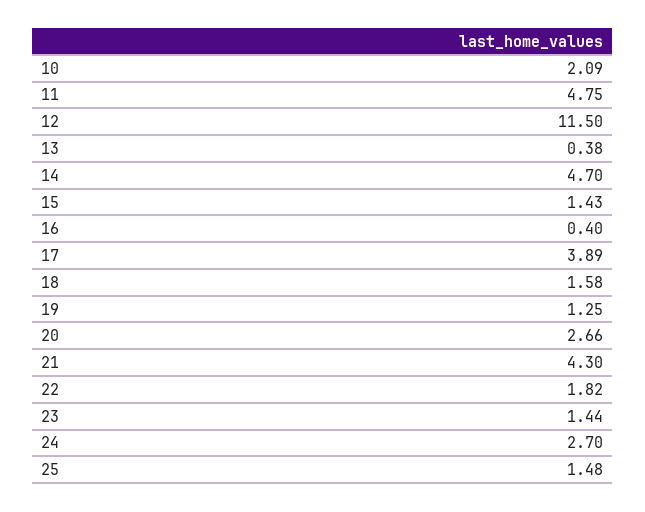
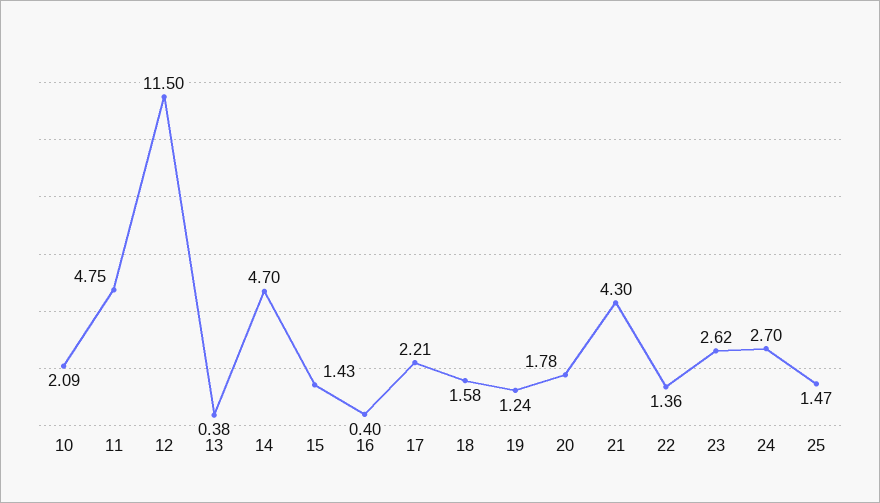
  {
    "10": 2.09,
    "11": 4.75,
    "12": 11.5,
    "13": 0.38,
    "14": 4.7,
    "15": 1.43,
    "16": 0.4,
-   "17": 3.89,
+   "17": 2.21,
    "18": 1.58,
-   "19": 1.25,
+   "19": 1.24,
-   "20": 2.66,
+   "20": 1.78,
    "21": 4.3,
-   "22": 1.82,
+   "22": 1.36,
-   "23": 1.44,
+   "23": 2.62,
    "24": 2.7,
-   "25": 1.48
+   "25": 1.47
  }

